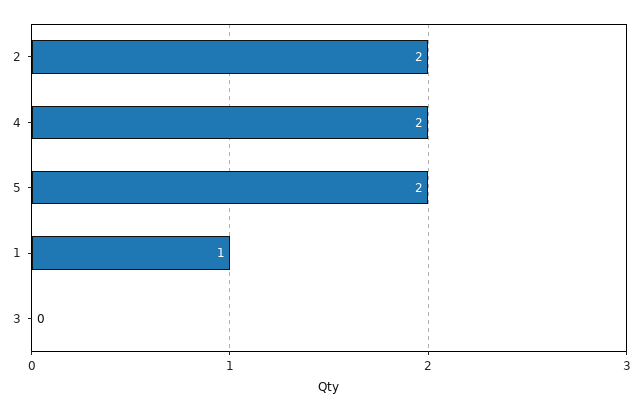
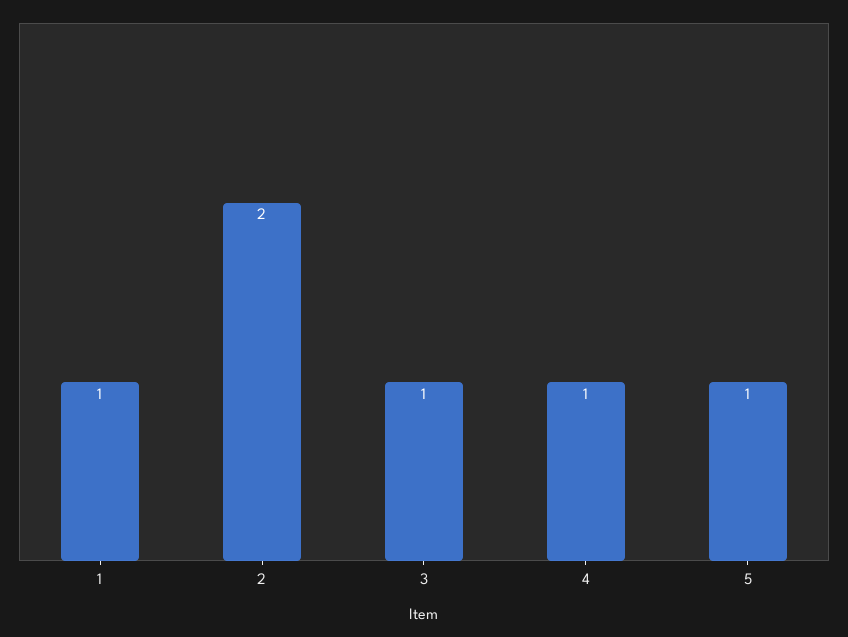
  {
    "2": 2,
-   "4": 2,
+   "4": 1,
-   "5": 2,
+   "5": 1,
    "1": 1,
-   "3": 0
+   "3": 1
  }

